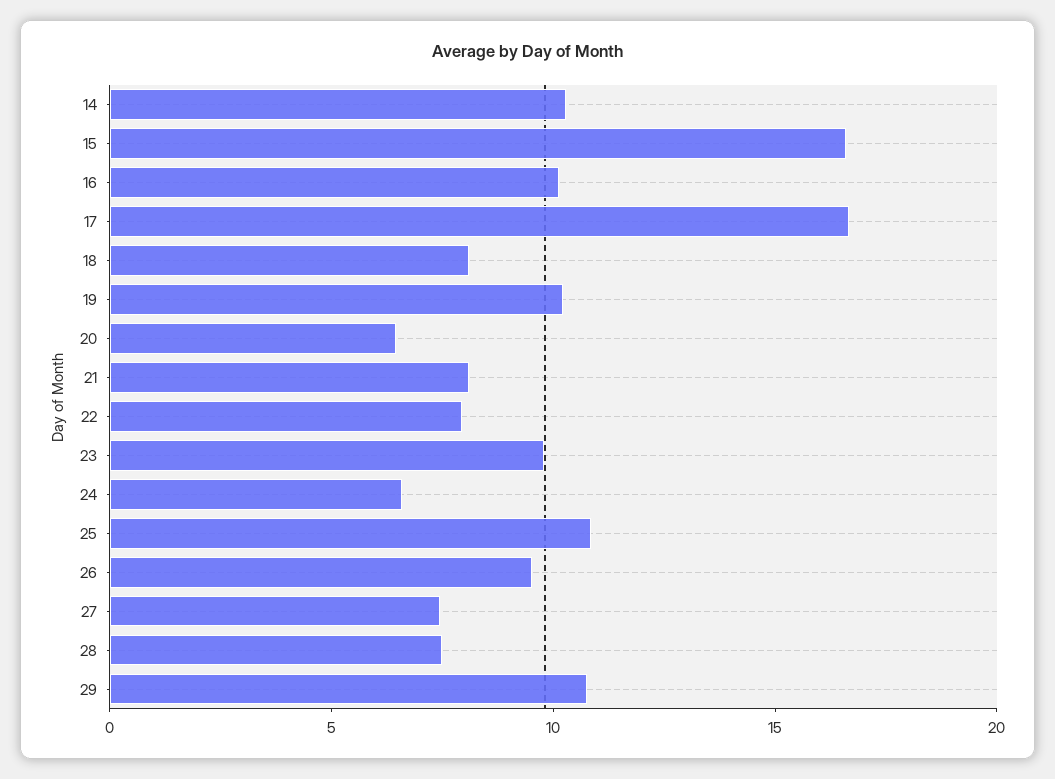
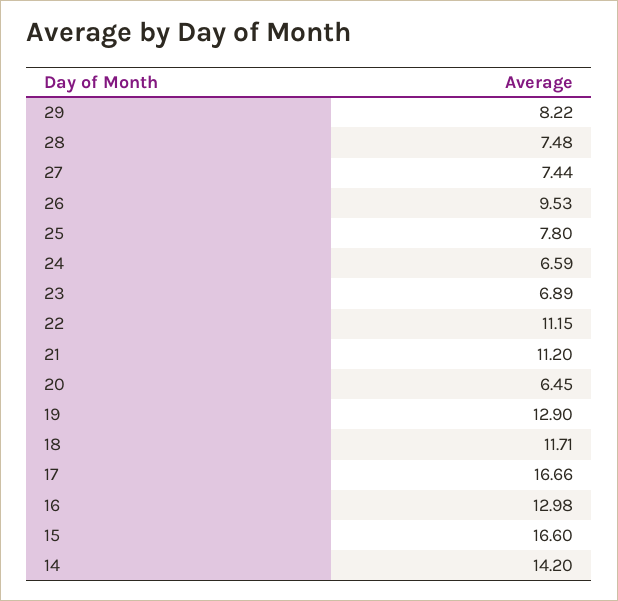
  {
-   "14": 10,
+   "14": 14.2,
    "15": 16.6,
-   "16": 10,
+   "16": 12.98,
    "17": 16.66,
-   "18": 8,
+   "18": 11.71,
-   "19": 10,
+   "19": 12.9,
    "20": 6.45,
-   "21": 8,
+   "21": 11.2,
-   "22": 8,
+   "22": 11.15,
-   "23": 10,
+   "23": 6.89,
    "24": 6.59,
-   "25": 11,
+   "25": 7.8,
    "26": 9.53,
    "27": 7.44,
    "28": 7.48,
-   "29": 11
+   "29": 8.22
  }

